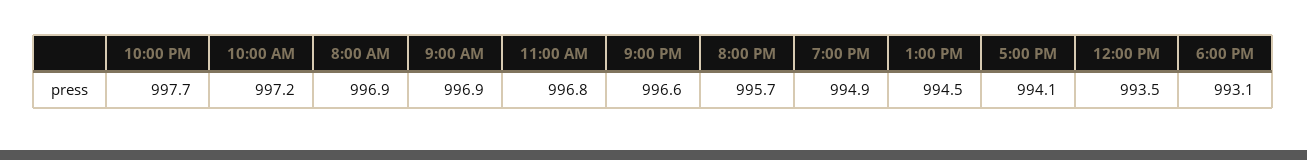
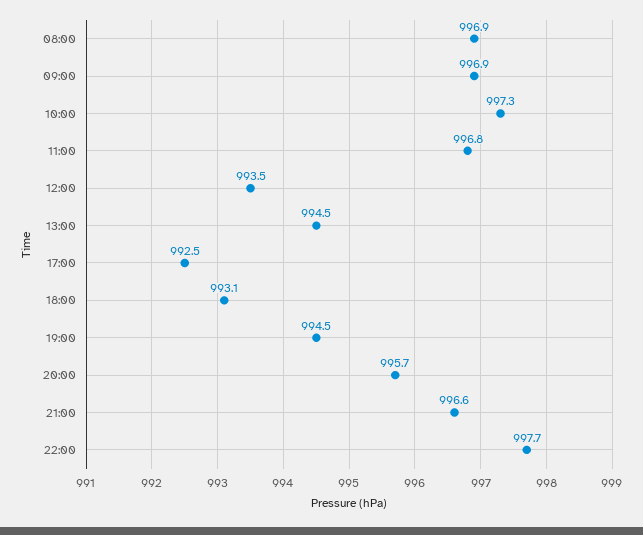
  {
    "10:00 PM": 997.7,
-   "10:00 AM": 997.2,
+   "10:00 AM": 997.3,
    "8:00 AM": 996.9,
    "9:00 AM": 996.9,
    "11:00 AM": 996.8,
    "9:00 PM": 996.6,
    "8:00 PM": 995.7,
-   "7:00 PM": 994.9,
+   "7:00 PM": 994.5,
    "1:00 PM": 994.5,
-   "5:00 PM": 994.1,
+   "5:00 PM": 992.5,
    "12:00 PM": 993.5,
    "6:00 PM": 993.1
  }

